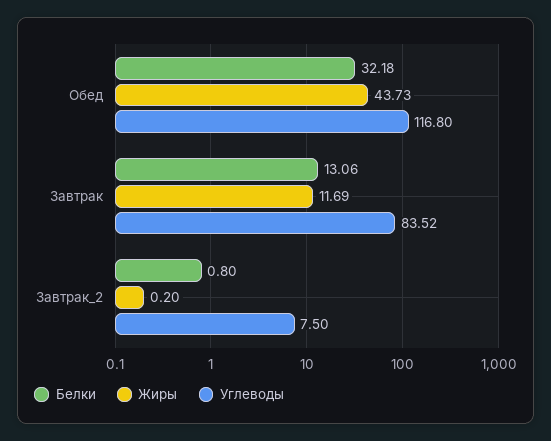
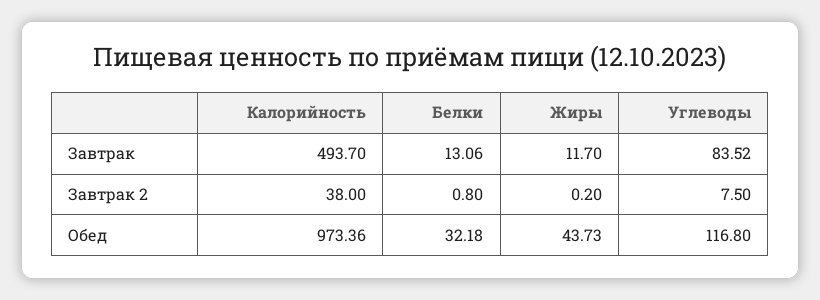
  {
    "Белки": {
      "Обед": 32.18,
      "Завтрак": 13.06,
      "Завтрак_2": 0.8
    },
    "Жиры": {
      "Обед": 43.73,
-     "Завтрак": 11.69,
+     "Завтрак": 11.7,
      "Завтрак_2": 0.2
    },
    "Углеводы": {
      "Обед": 116.8,
      "Завтрак": 83.52,
      "Завтрак_2": 7.5
-   }
+   },
+   "Калорийность": {
+     "Завтрак": 493.7,
+     "Завтрак_2": 38,
+     "Обед": 973.36
+   }
  }

